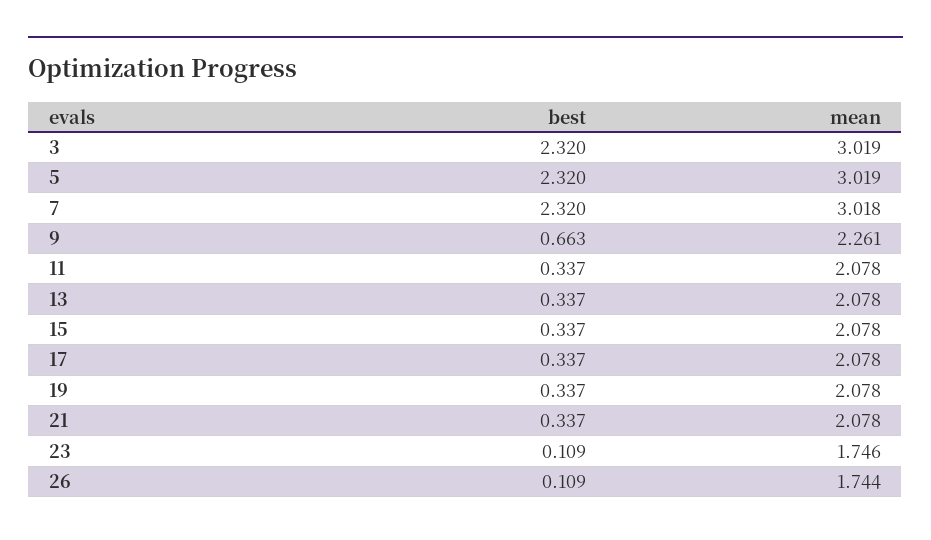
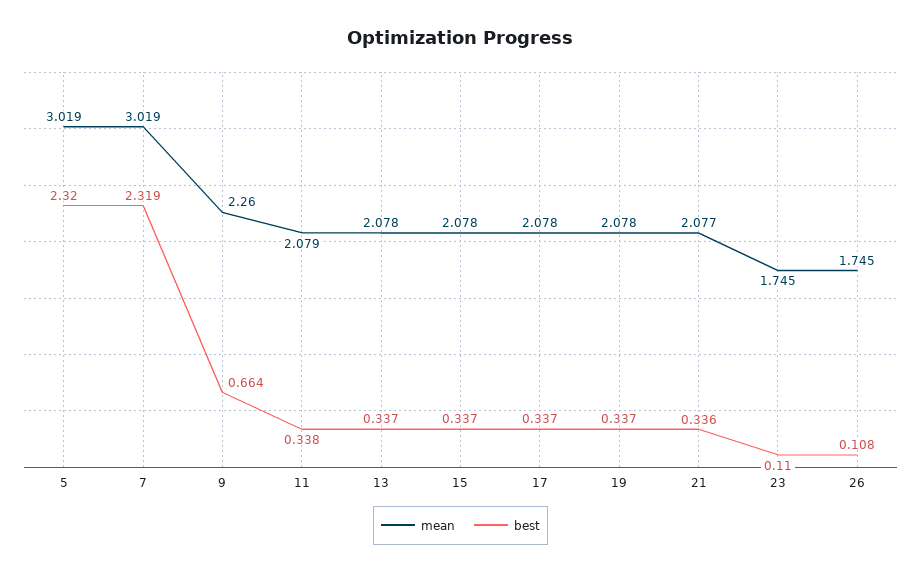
  {
    "best": {
-     "3": 2.32,
      "5": 2.32,
-     "7": 2.32,
+     "7": 2.319,
-     "9": 0.663,
+     "9": 0.664,
-     "11": 0.337,
+     "11": 0.338,
      "13": 0.337,
      "15": 0.337,
      "17": 0.337,
      "19": 0.337,
-     "21": 0.337,
+     "21": 0.336,
-     "23": 0.109,
+     "23": 0.11,
-     "26": 0.109
+     "26": 0.108
    },
    "mean": {
-     "3": 3.019,
      "5": 3.019,
-     "7": 3.018,
+     "7": 3.019,
-     "9": 2.261,
+     "9": 2.26,
-     "11": 2.078,
+     "11": 2.079,
      "13": 2.078,
      "15": 2.078,
      "17": 2.078,
      "19": 2.078,
-     "21": 2.078,
+     "21": 2.077,
-     "23": 1.746,
+     "23": 1.745,
-     "26": 1.744
+     "26": 1.745
    }
  }

